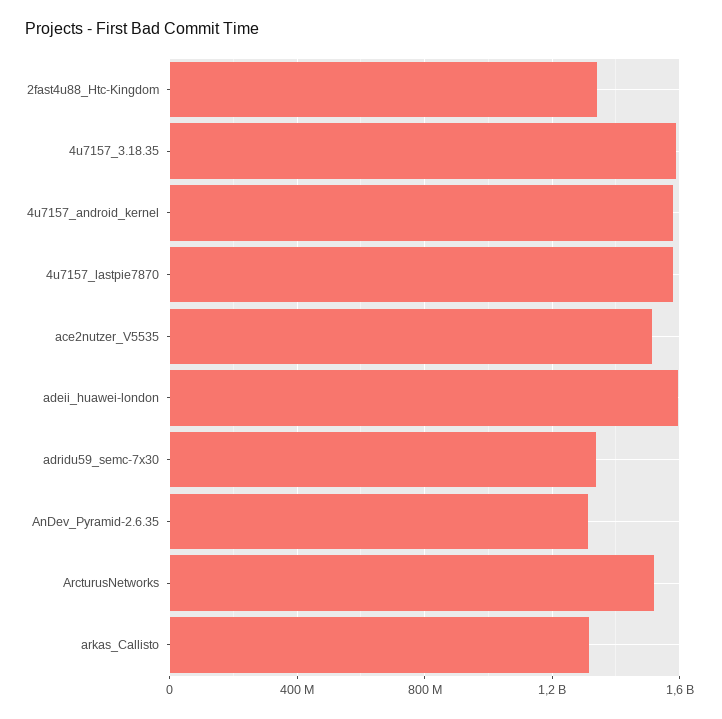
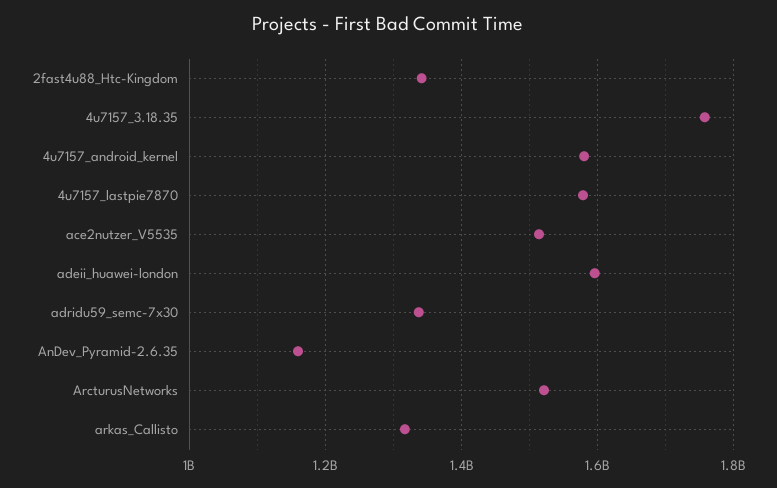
  {
    "2fast4u88_Htc-Kingdom": 1340000000,
-   "4u7157_3.18.35": 1600000000,
+   "4u7157_3.18.35": 1760000000,
    "4u7157_android_kernel": 1580000000,
    "4u7157_lastpie7870": 1580000000,
    "ace2nutzer_V5535": 1520000000,
    "adeii_huawei-london": 1600000000,
    "adridu59_semc-7x30": 1340000000,
-   "AnDev_Pyramid-2.6.35": 1300000000,
+   "AnDev_Pyramid-2.6.35": 1160000000,
    "ArcturusNetworks": 1520000000,
    "arkas_Callisto": 1320000000
  }

